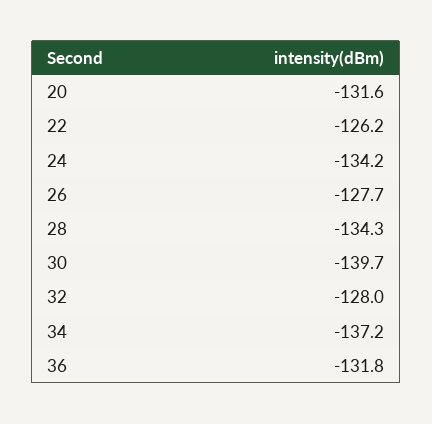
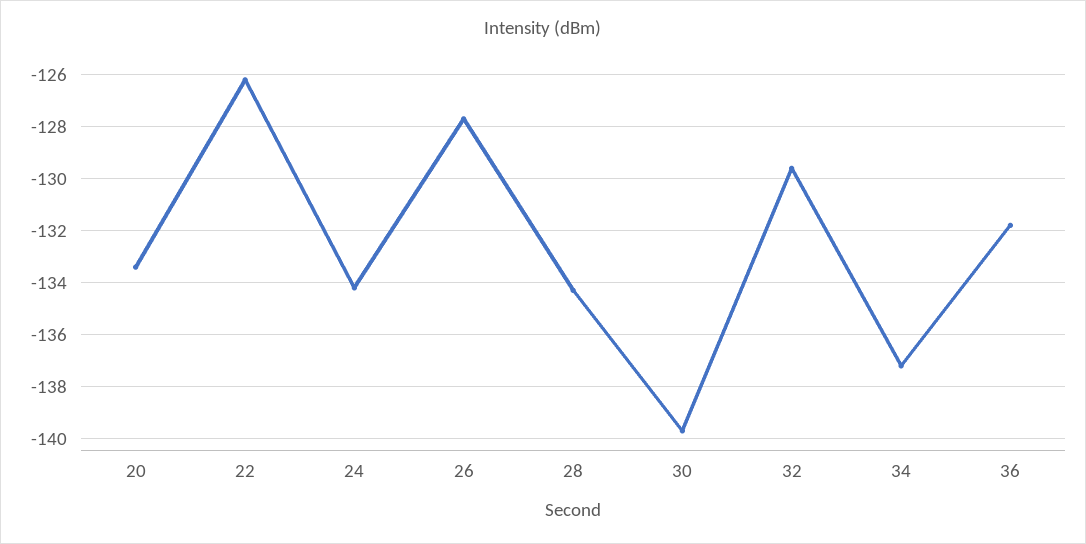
  {
-   "20": -131.6,
+   "20": -133.5,
    "22": -126.2,
    "24": -134.2,
    "26": -127.7,
    "28": -134.3,
    "30": -139.7,
-   "32": -128,
+   "32": -129.5,
    "34": -137.2,
    "36": -131.8
  }

